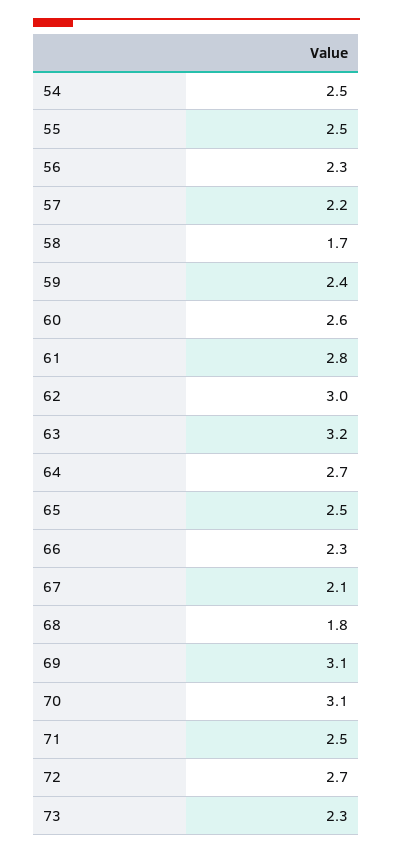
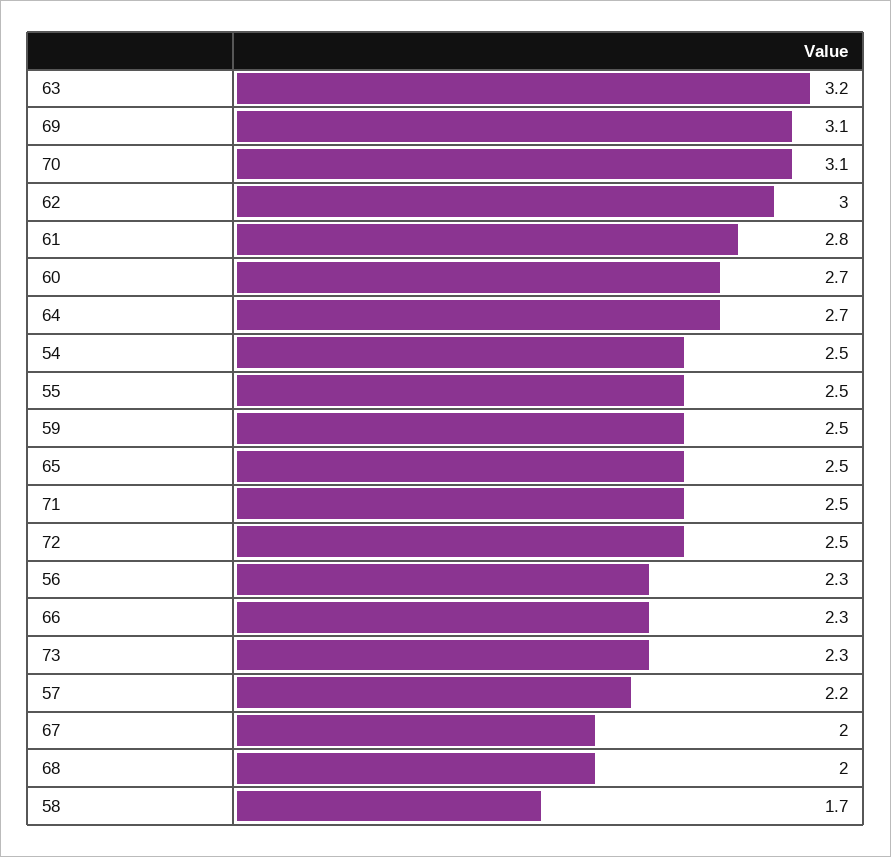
  {
    "54": 2.5,
    "55": 2.5,
    "56": 2.3,
    "57": 2.2,
    "58": 1.7,
-   "59": 2.4,
+   "59": 2.5,
-   "60": 2.6,
+   "60": 2.7,
    "61": 2.8,
    "62": 3,
    "63": 3.2,
    "64": 2.7,
    "65": 2.5,
    "66": 2.3,
-   "67": 2.1,
+   "67": 2,
-   "68": 1.8,
+   "68": 2,
    "69": 3.1,
    "70": 3.1,
    "71": 2.5,
-   "72": 2.7,
+   "72": 2.5,
    "73": 2.3
  }

